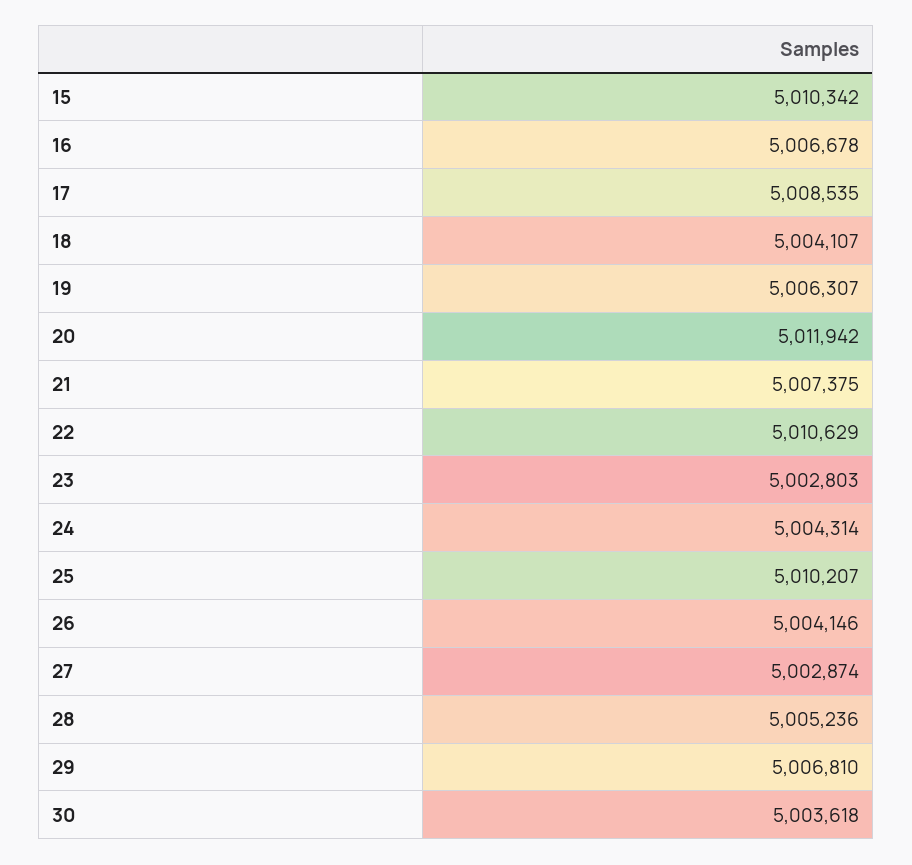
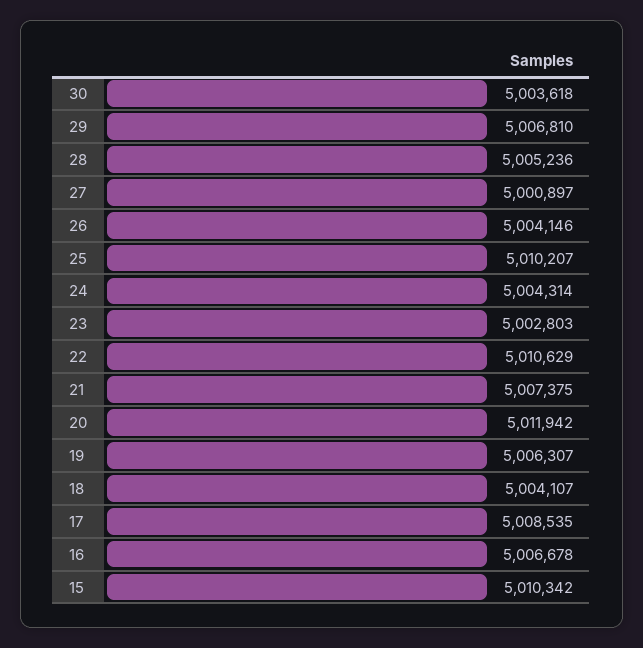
  {
    "15": 5010342,
    "16": 5006678,
    "17": 5008535,
    "18": 5004107,
    "19": 5006307,
    "20": 5011942,
    "21": 5007375,
    "22": 5010629,
    "23": 5002803,
    "24": 5004314,
    "25": 5010207,
    "26": 5004146,
-   "27": 5002874,
+   "27": 5000897,
    "28": 5005236,
    "29": 5006810,
    "30": 5003618
  }

